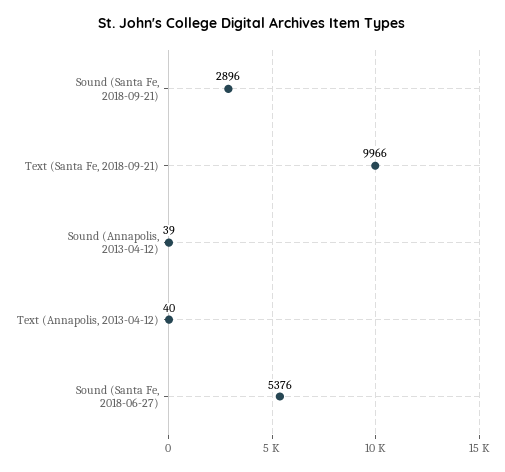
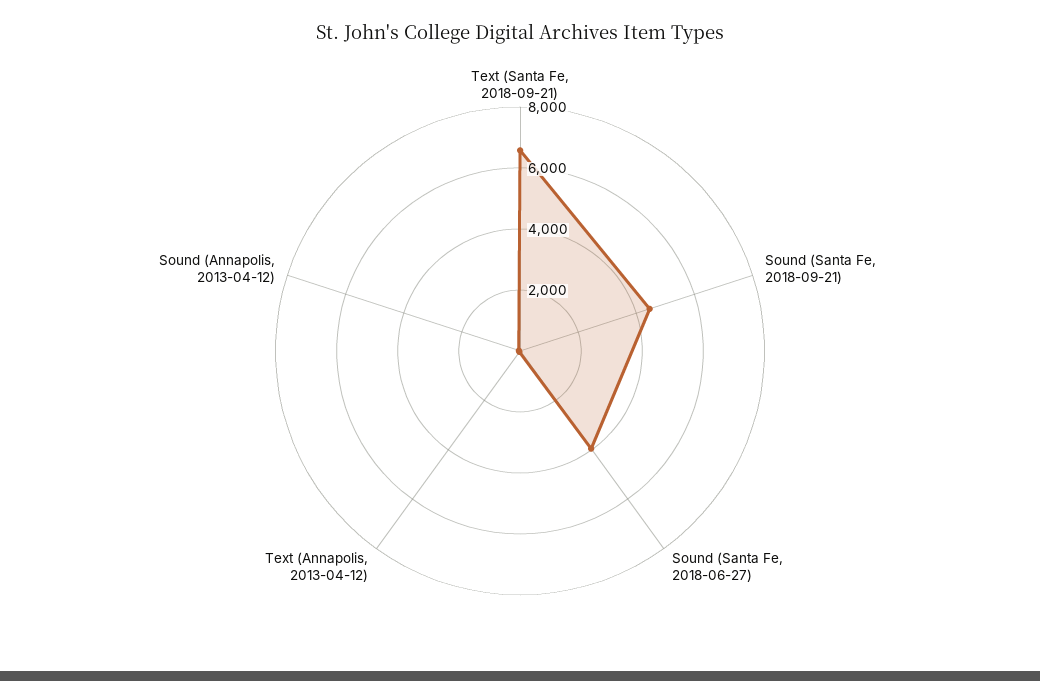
  {
-   "Sound (Santa Fe, 2018-09-21)": 2896,
+   "Sound (Santa Fe, 2018-09-21)": 4500,
-   "Text (Santa Fe, 2018-09-21)": 9966,
+   "Text (Santa Fe, 2018-09-21)": 6500,
    "Sound (Annapolis, 2013-04-12)": 39,
    "Text (Annapolis, 2013-04-12)": 40,
-   "Sound (Santa Fe, 2018-06-27)": 5376
+   "Sound (Santa Fe, 2018-06-27)": 4000
  }

